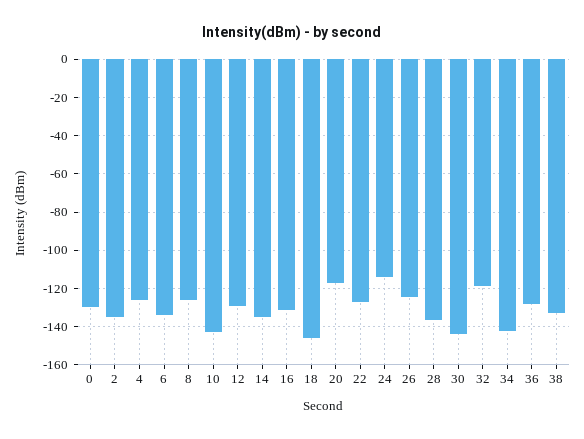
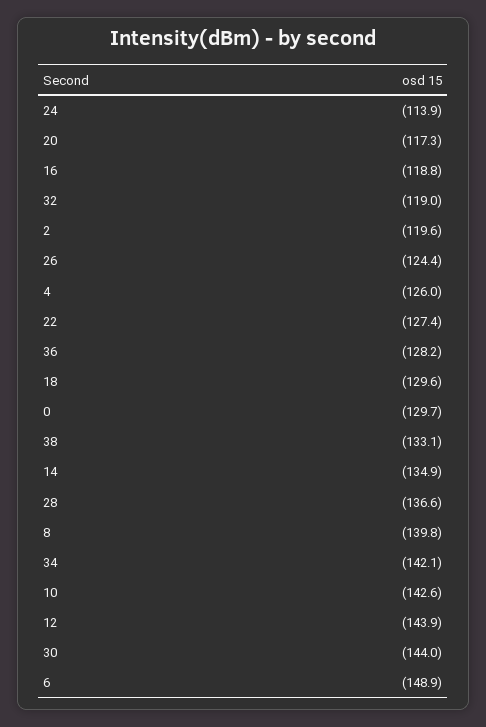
  {
    "0": -129.7,
-   "2": -135,
+   "2": -119.6,
    "4": -126,
-   "6": -135,
+   "6": -148.9,
-   "8": -125,
+   "8": -139.8,
    "10": -142.6,
-   "12": -130,
+   "12": -143.9,
    "14": -134.9,
-   "16": -130,
+   "16": -118.8,
-   "18": -145,
+   "18": -129.6,
    "20": -117.3,
    "22": -127.4,
    "24": -113.9,
    "26": -124.4,
    "28": -136.6,
    "30": -144,
    "32": -119,
    "34": -142.1,
    "36": -128.2,
    "38": -133.1
  }

